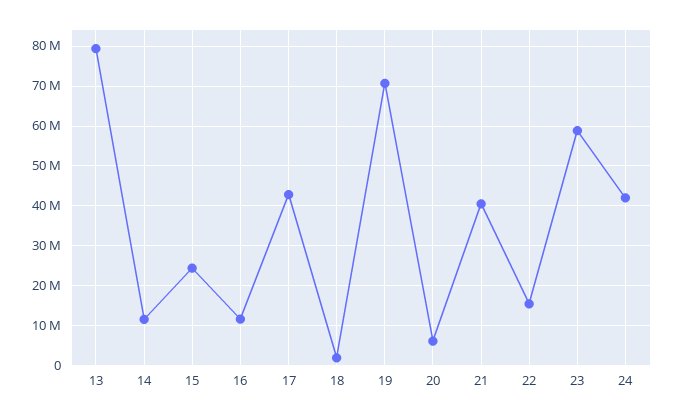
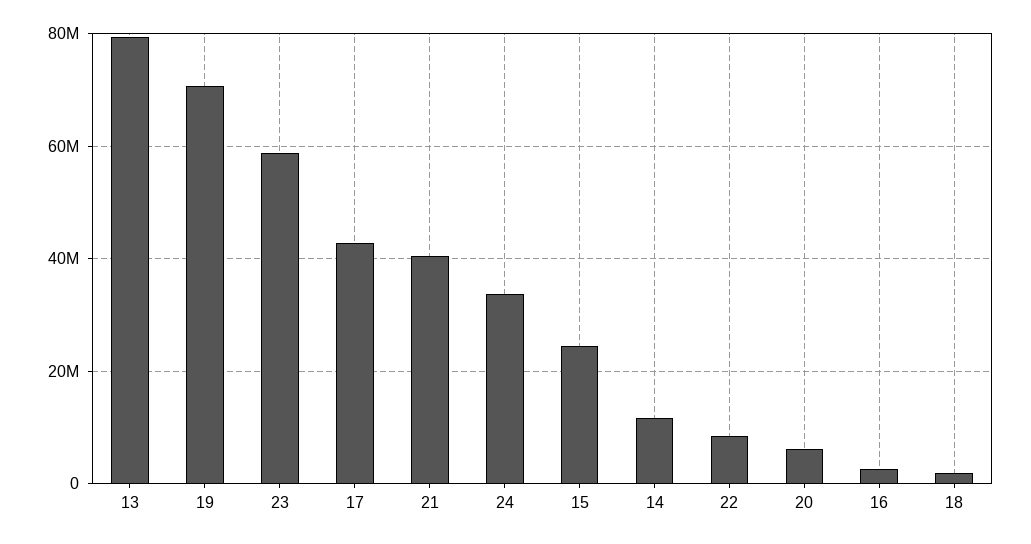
  {
    "13": 80000000,
    "14": 12000000,
    "15": 24000000,
-   "16": 12000000,
+   "16": 2000000,
    "17": 42000000,
    "18": 2000000,
    "19": 70000000,
    "20": 6000000,
    "21": 40000000,
-   "22": 16000000,
+   "22": 8000000,
    "23": 58000000,
-   "24": 42000000
+   "24": 34000000
  }

